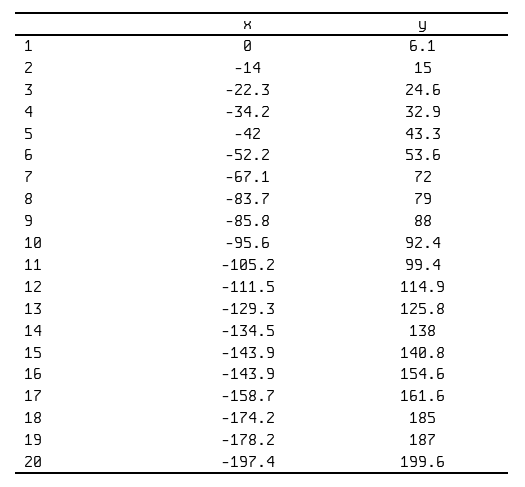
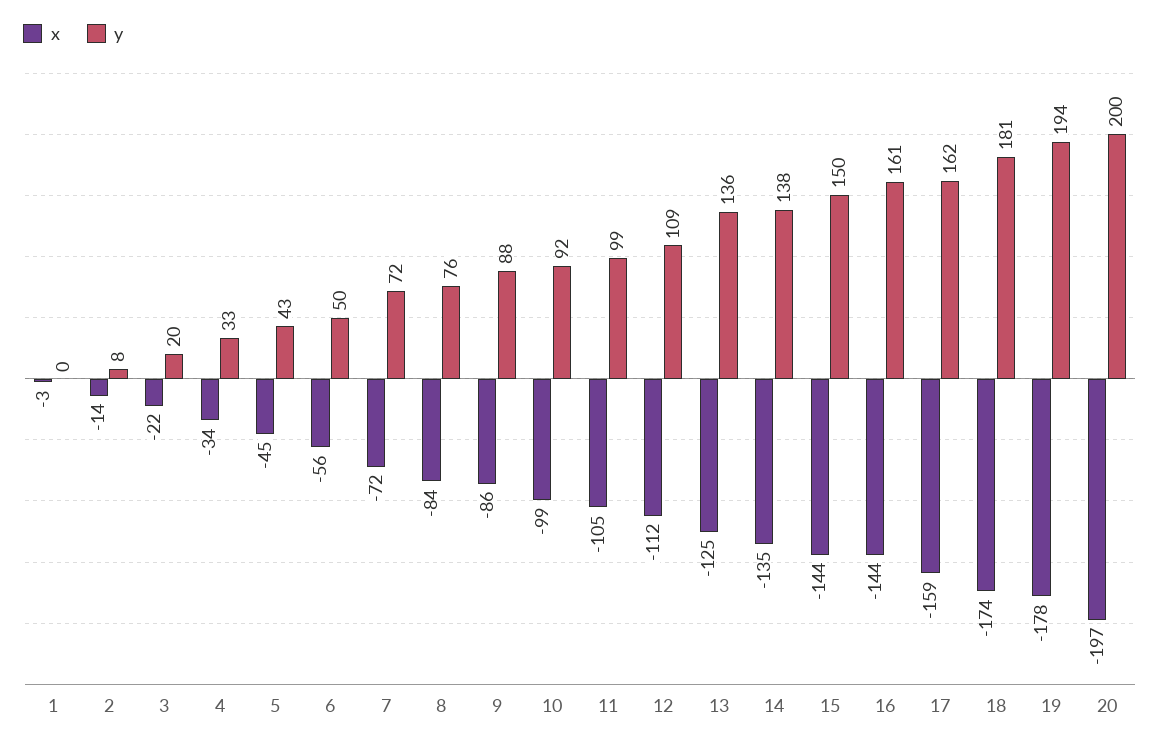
  {
    "x": {
-     "1": 0,
+     "1": -3,
      "2": -14,
      "3": -22.3,
      "4": -34.2,
-     "5": -42,
+     "5": -45,
-     "6": -52.2,
+     "6": -56,
-     "7": -67.1,
+     "7": -72,
      "8": -83.7,
      "9": -85.8,
-     "10": -95.6,
+     "10": -99,
      "11": -105.2,
      "12": -111.5,
-     "13": -129.3,
+     "13": -125,
      "14": -134.5,
      "15": -143.9,
      "16": -143.9,
      "17": -158.7,
      "18": -174.2,
      "19": -178.2,
      "20": -197.4
    },
    "y": {
-     "1": 6.1,
+     "1": 0,
-     "2": 15,
+     "2": 8,
-     "3": 24.6,
+     "3": 20,
      "4": 32.9,
      "5": 43.3,
-     "6": 53.6,
+     "6": 50,
      "7": 72,
-     "8": 79,
+     "8": 76,
      "9": 88,
      "10": 92.4,
      "11": 99.4,
-     "12": 114.9,
+     "12": 109,
-     "13": 125.8,
+     "13": 136,
      "14": 138,
-     "15": 140.8,
+     "15": 150,
-     "16": 154.6,
+     "16": 161,
      "17": 161.6,
-     "18": 185,
+     "18": 181,
-     "19": 187,
+     "19": 194,
      "20": 199.6
    }
  }

